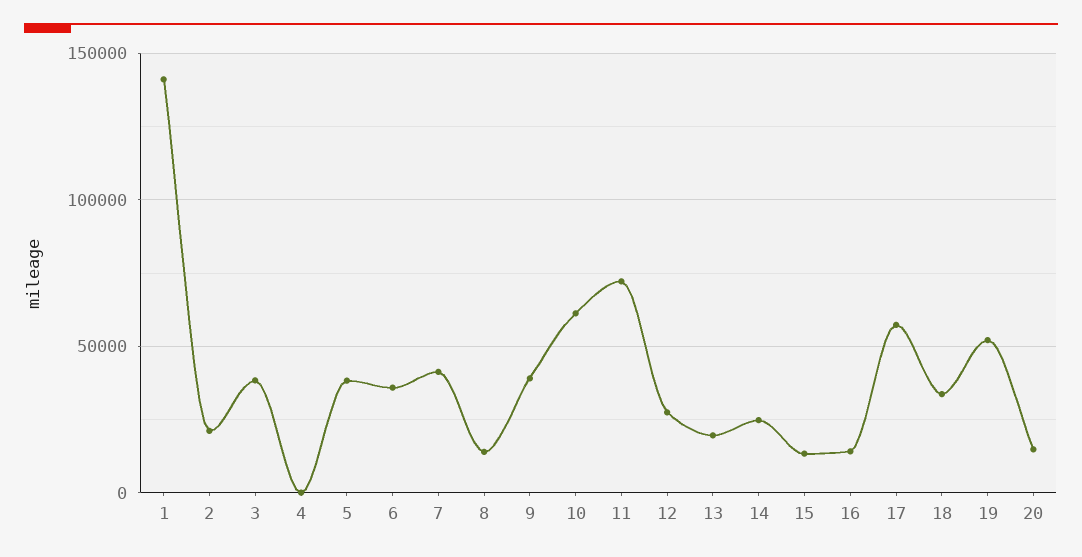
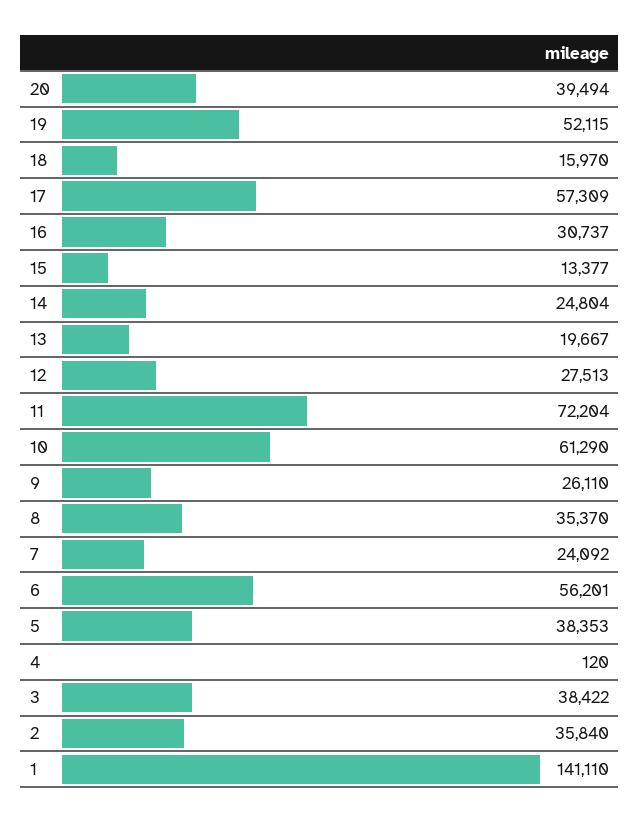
  {
    "1": 141110,
-   "2": 20000,
+   "2": 35840,
    "3": 38422,
    "4": 120,
    "5": 38353,
-   "6": 35000,
+   "6": 56201,
-   "7": 40000,
+   "7": 24092,
-   "8": 15000,
+   "8": 35370,
-   "9": 40000,
+   "9": 26110,
    "10": 61290,
    "11": 72204,
    "12": 27513,
    "13": 19667,
    "14": 24804,
    "15": 13377,
-   "16": 15000,
+   "16": 30737,
    "17": 57309,
-   "18": 35000,
+   "18": 15970,
    "19": 52115,
-   "20": 15000
+   "20": 39494
  }

